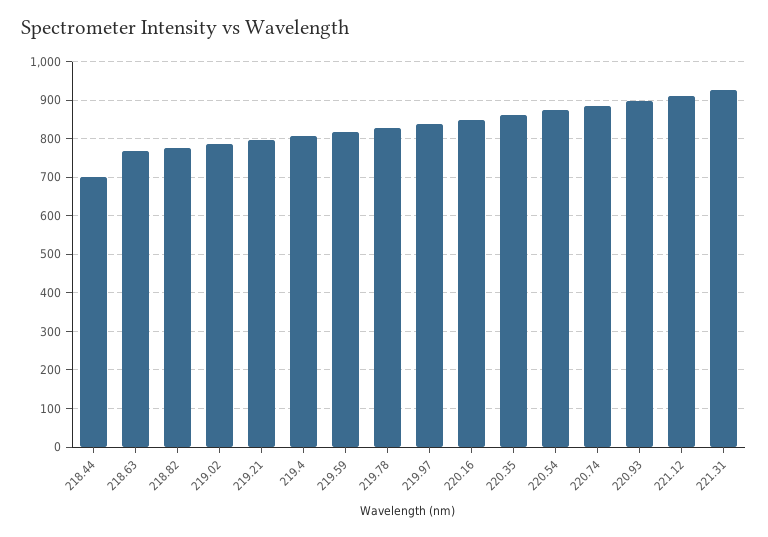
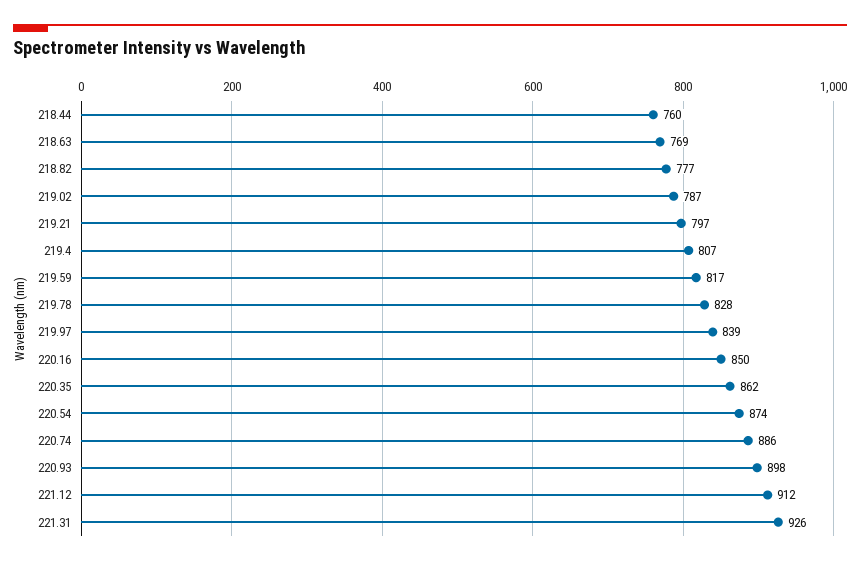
  {
-   "218.44": 700,
+   "218.44": 760,
    "218.63": 769,
    "218.82": 777,
    "219.02": 787,
    "219.21": 797,
    "219.4": 807,
    "219.59": 817,
    "219.78": 828,
    "219.97": 839,
    "220.16": 850,
    "220.35": 862,
    "220.54": 874,
    "220.74": 886,
    "220.93": 898,
    "221.12": 912,
    "221.31": 926
  }

